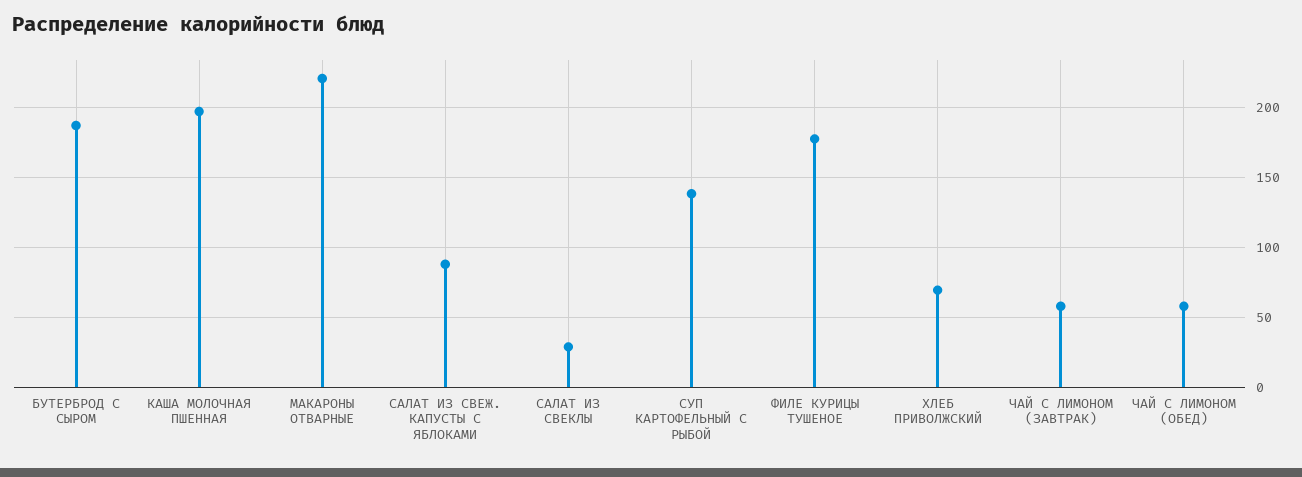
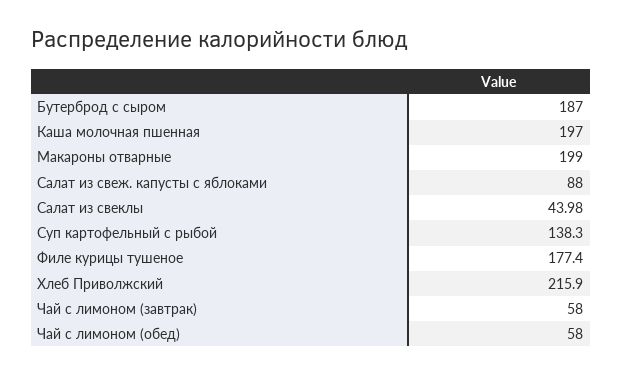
  {
    "БУТЕРБРОД С СЫРОМ": 187,
    "КАША МОЛОЧНАЯ ПШЕННАЯ": 197,
-   "МАКАРОНЫ ОТВАРНЫЕ": 220,
+   "МАКАРОНЫ ОТВАРНЫЕ": 199,
    "САЛАТ ИЗ СВЕЖ. КАПУСТЫ С ЯБЛОКАМИ": 88,
-   "САЛАТ ИЗ СВЕКЛЫ": 30,
+   "САЛАТ ИЗ СВЕКЛЫ": 43.98,
    "СУП КАРТОФЕЛЬНЫЙ С РЫБОЙ": 138.3,
    "ФИЛЕ КУРИЦЫ ТУШЕНОЕ": 177.4,
-   "ХЛЕБ ПРИВОЛЖСКИЙ": 70,
+   "ХЛЕБ ПРИВОЛЖСКИЙ": 215.9,
    "ЧАЙ С ЛИМОНОМ (ЗАВТРАК)": 58,
    "ЧАЙ С ЛИМОНОМ (ОБЕД)": 58
  }

